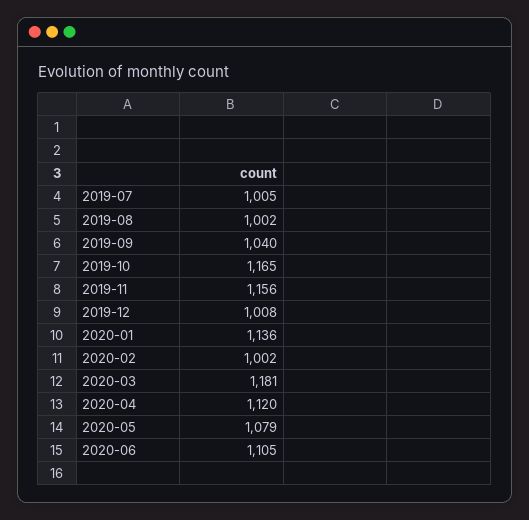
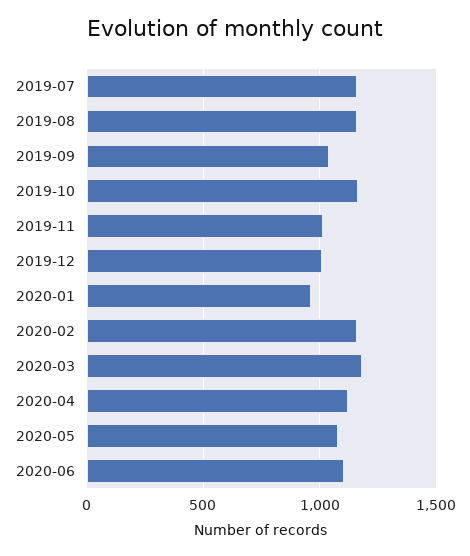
  {
-   "2019-07": 1005,
+   "2019-07": 1150,
-   "2019-08": 1002,
+   "2019-08": 1150,
    "2019-09": 1040,
    "2019-10": 1165,
-   "2019-11": 1156,
+   "2019-11": 1000,
    "2019-12": 1008,
-   "2020-01": 1136,
+   "2020-01": 950,
-   "2020-02": 1002,
+   "2020-02": 1150,
    "2020-03": 1181,
    "2020-04": 1120,
    "2020-05": 1079,
    "2020-06": 1105
  }

